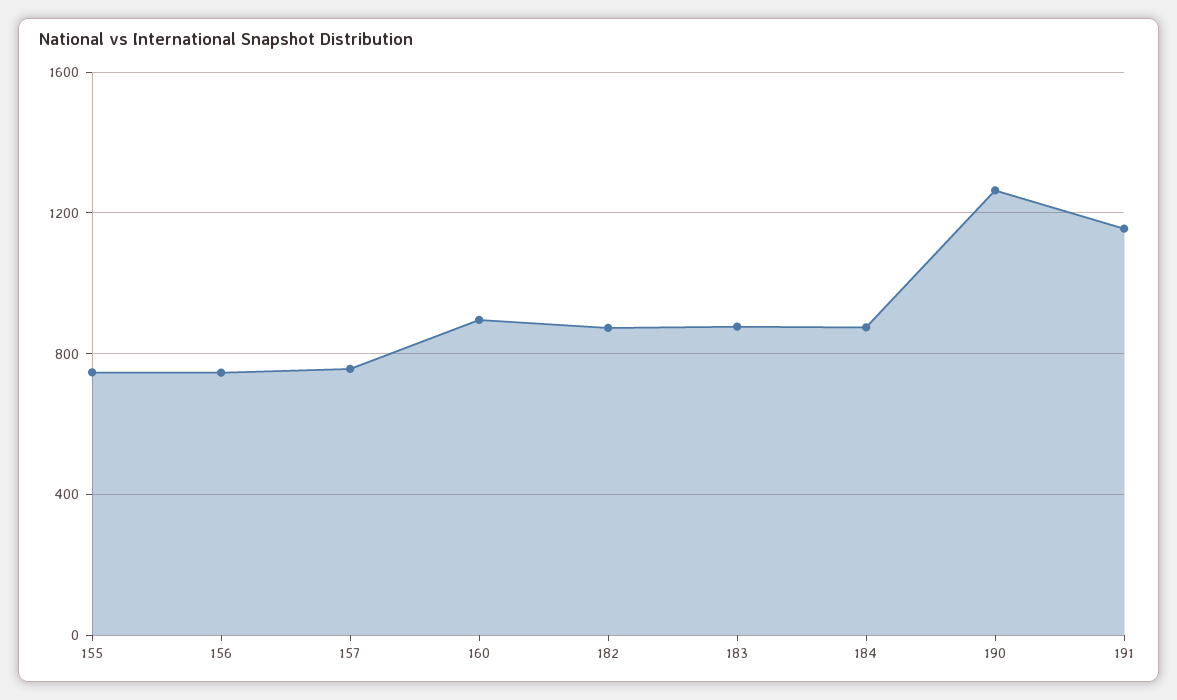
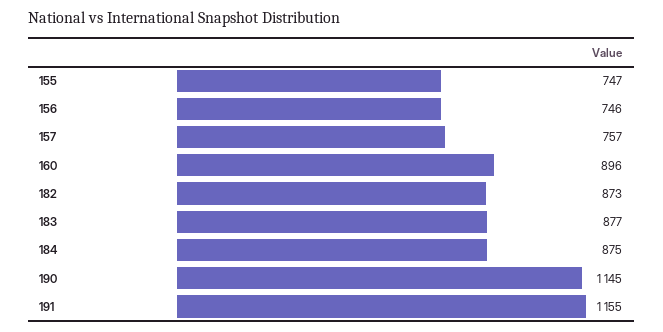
  {
    "155": 747,
    "156": 746,
    "157": 757,
    "160": 896,
    "182": 873,
    "183": 877,
    "184": 875,
-   "190": 1250,
+   "190": 1145,
    "191": 1155
  }

